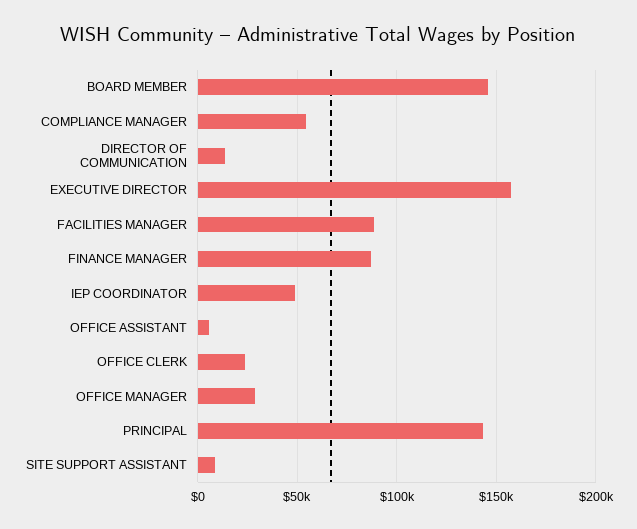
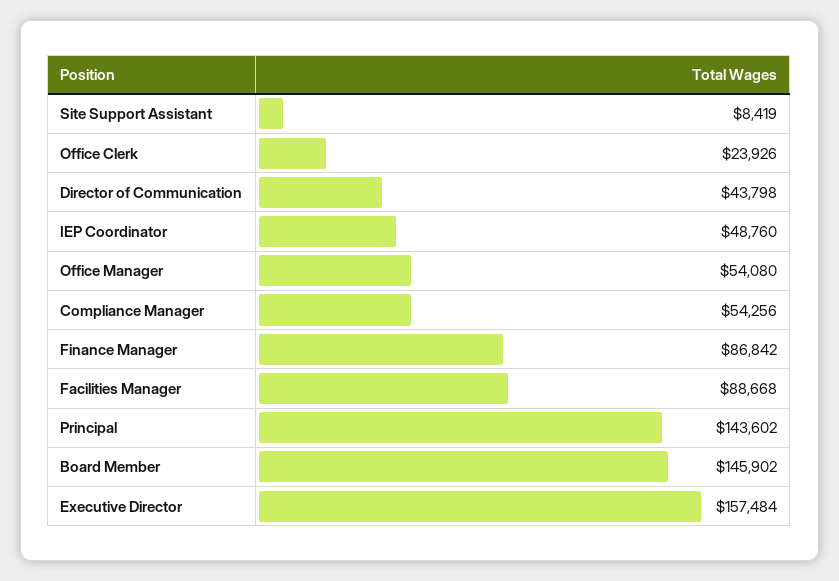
  {
    "BOARD MEMBER": 145902,
    "COMPLIANCE MANAGER": 54256,
-   "DIRECTOR OF COMMUNICATION": 15000,
+   "DIRECTOR OF COMMUNICATION": 43798,
    "EXECUTIVE DIRECTOR": 157484,
    "FACILITIES MANAGER": 88668,
    "FINANCE MANAGER": 86842,
    "IEP COORDINATOR": 48760,
-   "OFFICE ASSISTANT": 5000,
    "OFFICE CLERK": 23926,
-   "OFFICE MANAGER": 30000,
+   "OFFICE MANAGER": 54080,
    "PRINCIPAL": 143602,
    "SITE SUPPORT ASSISTANT": 8419
  }

